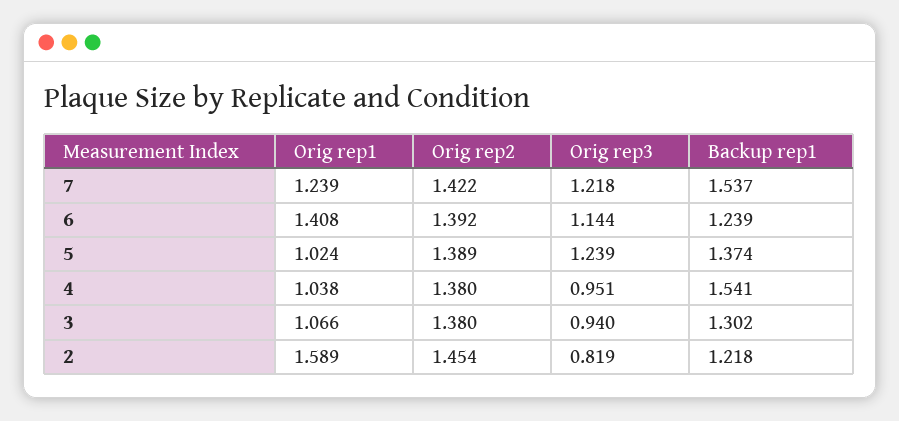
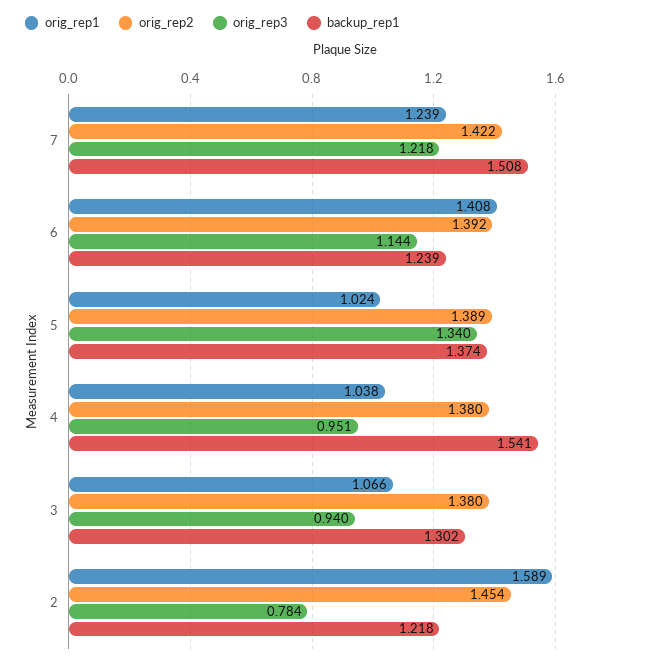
  {
    "Orig rep1": {
      "7": 1.239,
      "6": 1.408,
      "5": 1.024,
      "4": 1.038,
      "3": 1.066,
      "2": 1.589
    },
    "Orig rep2": {
      "7": 1.422,
      "6": 1.392,
      "5": 1.389,
      "4": 1.38,
      "3": 1.38,
      "2": 1.454
    },
    "Orig rep3": {
      "7": 1.218,
      "6": 1.144,
-     "5": 1.239,
+     "5": 1.34,
      "4": 0.951,
      "3": 0.94,
-     "2": 0.819
+     "2": 0.784
    },
    "Backup rep1": {
-     "7": 1.537,
+     "7": 1.508,
      "6": 1.239,
      "5": 1.374,
      "4": 1.541,
      "3": 1.302,
      "2": 1.218
    }
  }

